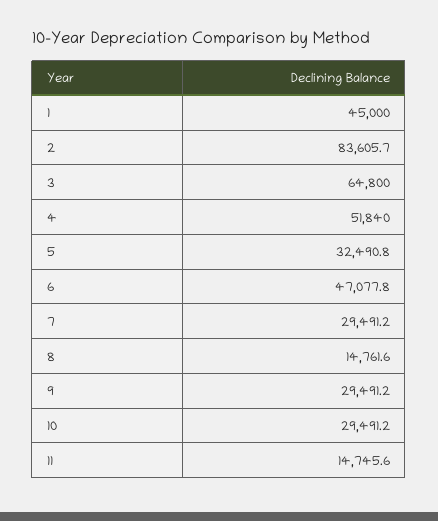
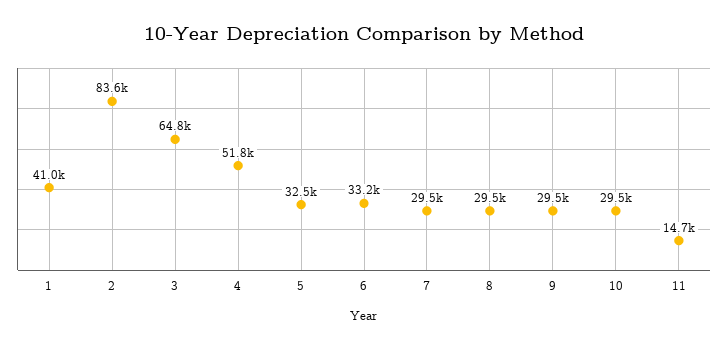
  {
-   "1": 45000,
+   "1": 41000,
    "2": 83605.7,
    "3": 64800,
    "4": 51840,
    "5": 32490.8,
-   "6": 47077.8,
+   "6": 33200,
    "7": 29491.2,
-   "8": 14761.6,
+   "8": 29500,
    "9": 29491.2,
    "10": 29491.2,
    "11": 14745.6
  }

